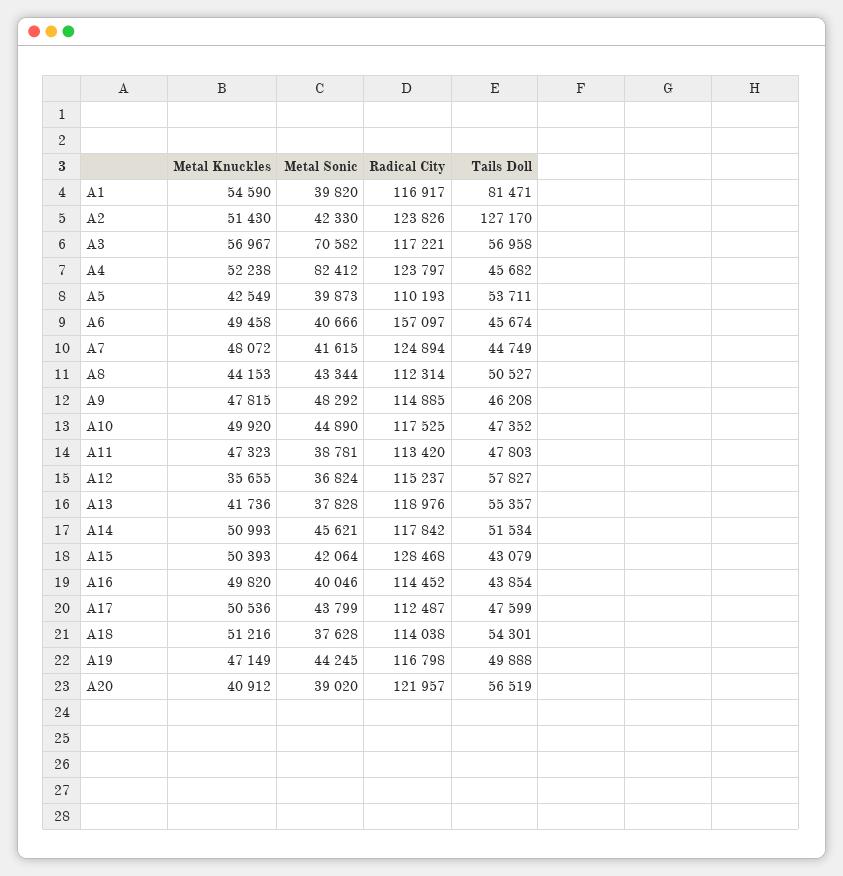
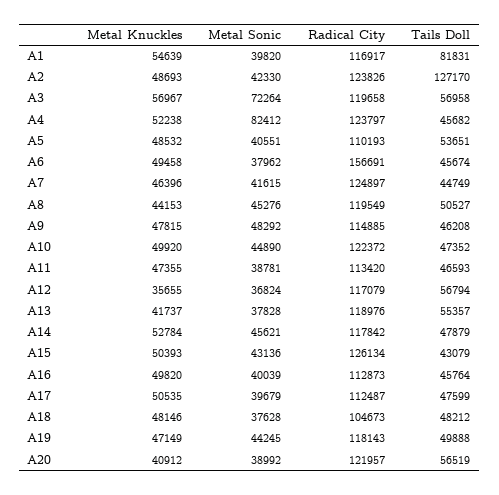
  {
    "Metal Knuckles": {
-     "A1": 54590,
+     "A1": 54639,
-     "A2": 51430,
+     "A2": 48693,
      "A3": 56967,
      "A4": 52238,
-     "A5": 42549,
+     "A5": 48532,
      "A6": 49458,
-     "A7": 48072,
+     "A7": 46396,
      "A8": 44153,
      "A9": 47815,
      "A10": 49920,
-     "A11": 47323,
+     "A11": 47355,
      "A12": 35655,
-     "A13": 41736,
+     "A13": 41737,
-     "A14": 50993,
+     "A14": 52784,
      "A15": 50393,
      "A16": 49820,
-     "A17": 50536,
+     "A17": 50535,
-     "A18": 51216,
+     "A18": 48146,
      "A19": 47149,
      "A20": 40912
    },
    "Metal Sonic": {
      "A1": 39820,
      "A2": 42330,
-     "A3": 70582,
+     "A3": 72264,
      "A4": 82412,
-     "A5": 39873,
+     "A5": 40551,
-     "A6": 40666,
+     "A6": 37962,
      "A7": 41615,
-     "A8": 43344,
+     "A8": 45276,
      "A9": 48292,
      "A10": 44890,
      "A11": 38781,
      "A12": 36824,
      "A13": 37828,
      "A14": 45621,
-     "A15": 42064,
+     "A15": 43136,
-     "A16": 40046,
+     "A16": 40039,
-     "A17": 43799,
+     "A17": 39679,
      "A18": 37628,
      "A19": 44245,
-     "A20": 39020
+     "A20": 38992
    },
    "Radical City": {
      "A1": 116917,
      "A2": 123826,
-     "A3": 117221,
+     "A3": 119658,
      "A4": 123797,
      "A5": 110193,
-     "A6": 157097,
+     "A6": 156691,
-     "A7": 124894,
+     "A7": 124897,
-     "A8": 112314,
+     "A8": 119549,
      "A9": 114885,
-     "A10": 117525,
+     "A10": 122372,
      "A11": 113420,
-     "A12": 115237,
+     "A12": 117079,
      "A13": 118976,
      "A14": 117842,
-     "A15": 128468,
+     "A15": 126134,
-     "A16": 114452,
+     "A16": 112873,
      "A17": 112487,
-     "A18": 114038,
+     "A18": 104673,
-     "A19": 116798,
+     "A19": 118143,
      "A20": 121957
    },
    "Tails Doll": {
-     "A1": 81471,
+     "A1": 81831,
      "A2": 127170,
      "A3": 56958,
      "A4": 45682,
-     "A5": 53711,
+     "A5": 53651,
      "A6": 45674,
      "A7": 44749,
      "A8": 50527,
      "A9": 46208,
      "A10": 47352,
-     "A11": 47803,
+     "A11": 46593,
-     "A12": 57827,
+     "A12": 56794,
      "A13": 55357,
-     "A14": 51534,
+     "A14": 47879,
      "A15": 43079,
-     "A16": 43854,
+     "A16": 45764,
      "A17": 47599,
-     "A18": 54301,
+     "A18": 48212,
      "A19": 49888,
      "A20": 56519
    }
  }

